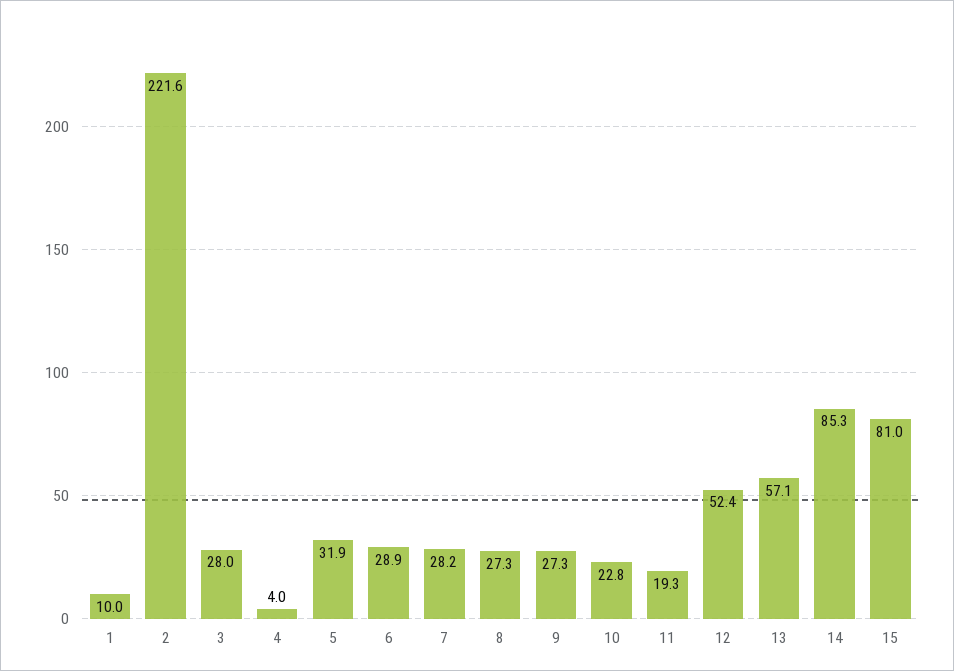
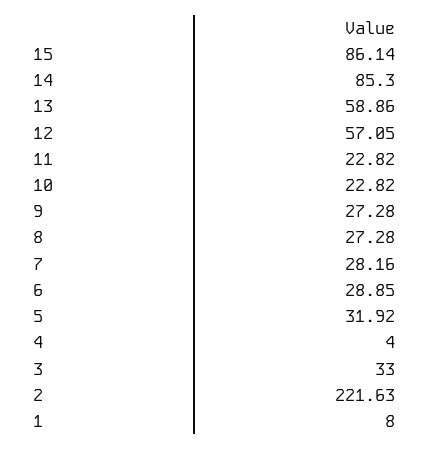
  {
-   "1": 10,
+   "1": 8,
    "2": 221.63,
-   "3": 28,
+   "3": 33,
    "4": 4,
    "5": 31.92,
    "6": 28.85,
    "7": 28.16,
    "8": 27.28,
    "9": 27.28,
    "10": 22.82,
-   "11": 19.3,
+   "11": 22.82,
-   "12": 52.4,
+   "12": 57.05,
-   "13": 57.1,
+   "13": 58.86,
    "14": 85.3,
-   "15": 81
+   "15": 86.14
  }

